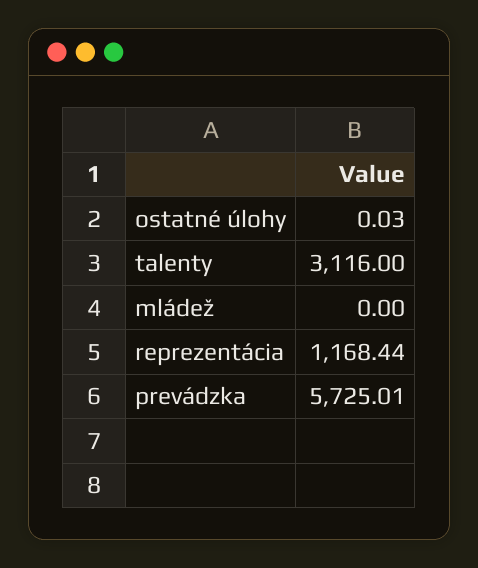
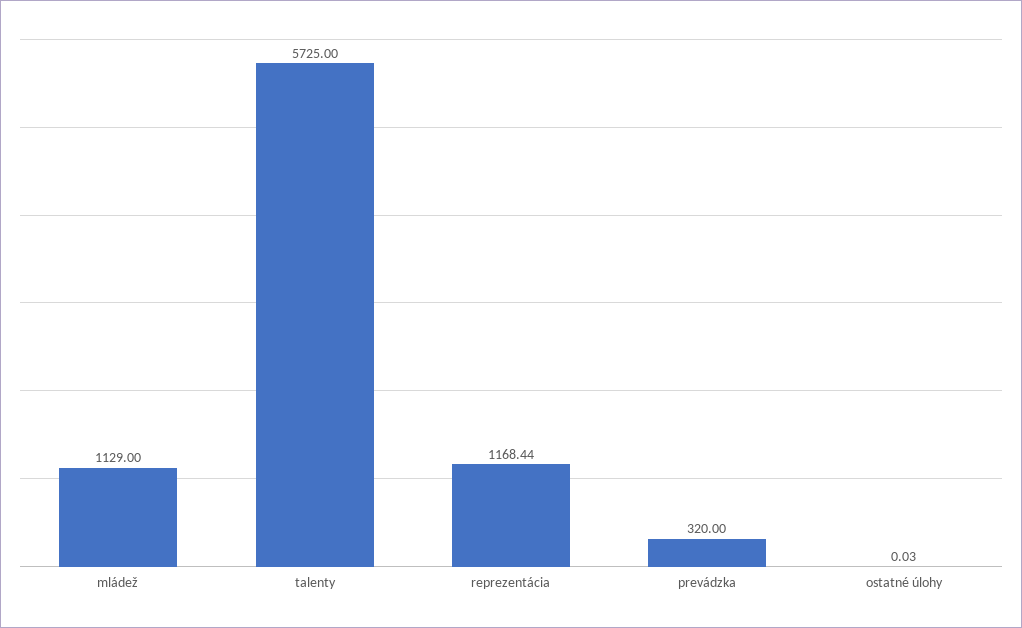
  {
    "ostatné úlohy": 0.03,
-   "talenty": 3116,
+   "talenty": 5725,
-   "mládež": 0,
+   "mládež": 1129,
    "reprezentácia": 1168.44,
-   "prevádzka": 5725.01
+   "prevádzka": 320
  }

